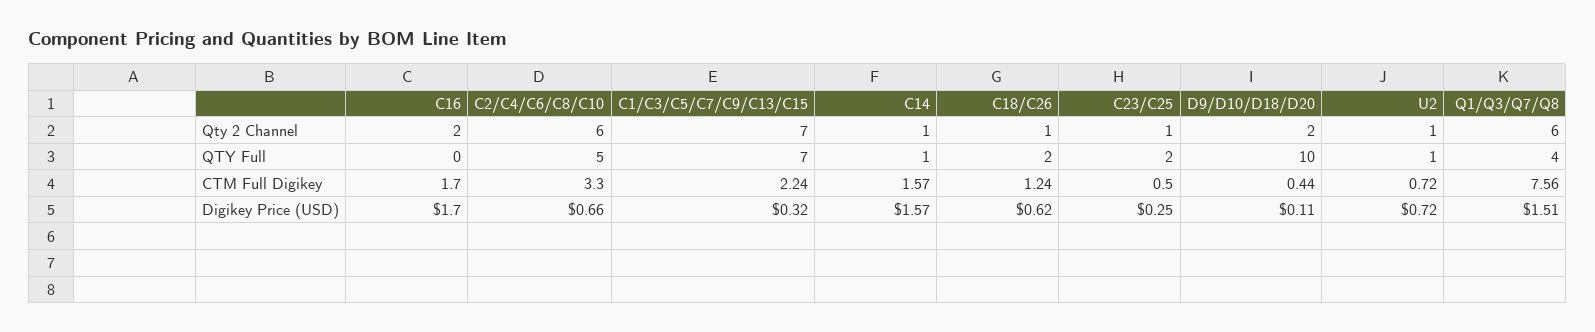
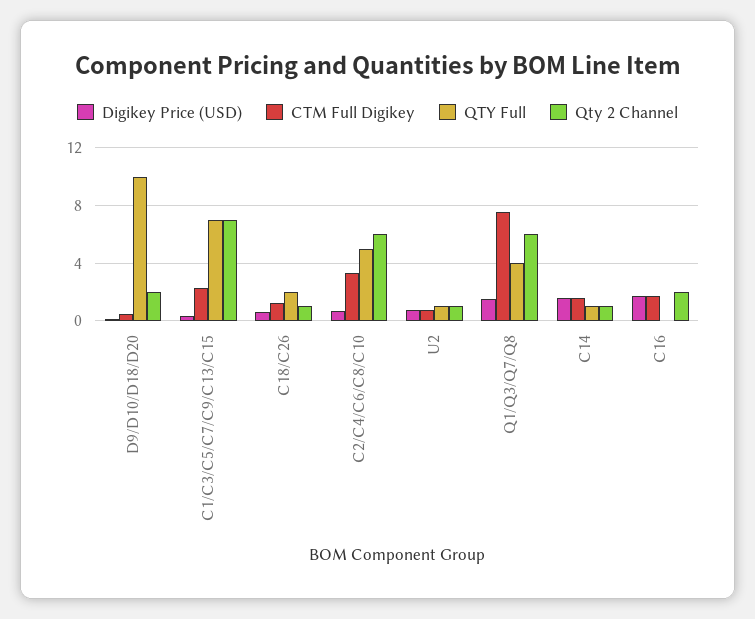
  {
    "Qty 2 Channel": {
      "C16": 2,
      "C2/C4/C6/C8/C10": 6,
      "C1/C3/C5/C7/C9/C13/C15": 7,
      "C14": 1,
      "C18/C26": 1,
-     "C23/C25": 1,
      "D9/D10/D18/D20": 2,
      "U2": 1,
      "Q1/Q3/Q7/Q8": 6
    },
    "QTY Full": {
      "C16": 0,
      "C2/C4/C6/C8/C10": 5,
      "C1/C3/C5/C7/C9/C13/C15": 7,
      "C14": 1,
      "C18/C26": 2,
-     "C23/C25": 2,
      "D9/D10/D18/D20": 10,
      "U2": 1,
      "Q1/Q3/Q7/Q8": 4
    },
    "CTM Full Digikey": {
      "C16": 1.7,
      "C2/C4/C6/C8/C10": 3.3,
      "C1/C3/C5/C7/C9/C13/C15": 2.24,
      "C14": 1.57,
      "C18/C26": 1.24,
-     "C23/C25": 0.5,
      "D9/D10/D18/D20": 0.44,
      "U2": 0.72,
      "Q1/Q3/Q7/Q8": 7.56
    },
    "Digikey Price (USD)": {
      "C16": 1.7,
      "C2/C4/C6/C8/C10": 0.66,
      "C1/C3/C5/C7/C9/C13/C15": 0.32,
      "C14": 1.57,
      "C18/C26": 0.62,
-     "C23/C25": 0.25,
      "D9/D10/D18/D20": 0.11,
      "U2": 0.72,
      "Q1/Q3/Q7/Q8": 1.51
    }
  }

